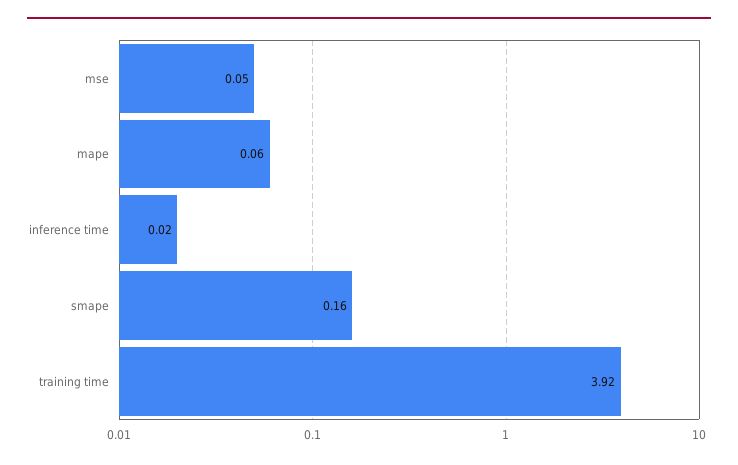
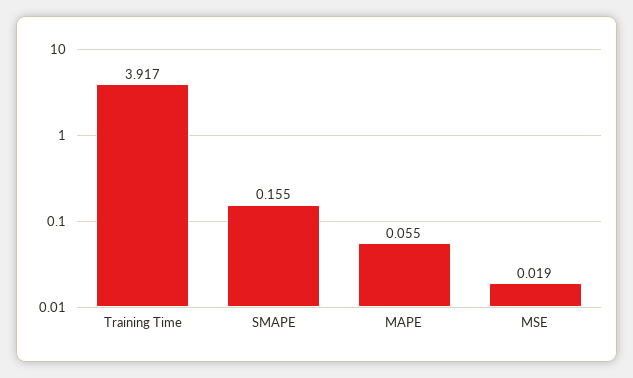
  {
-   "mse": 0.05,
+   "mse": 0.019,
    "mape": 0.055,
-   "inference time": 0.02,
    "smape": 0.155,
    "training time": 3.917
  }

